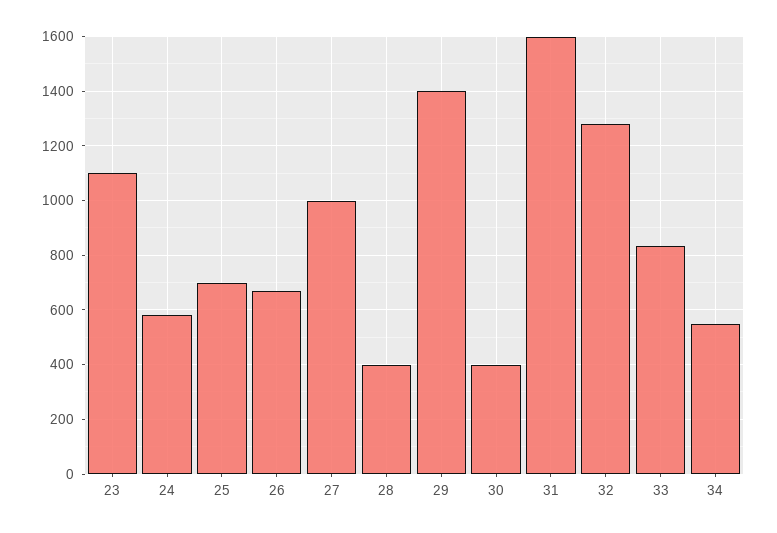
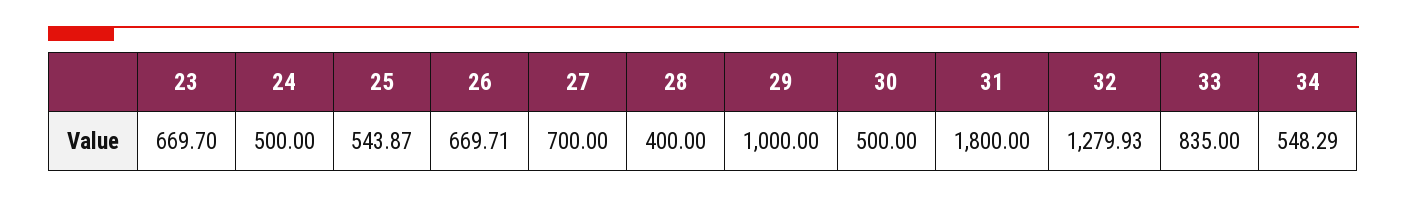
  {
-   "23": 1100,
+   "23": 669.7,
-   "24": 575,
+   "24": 500,
-   "25": 700,
+   "25": 543.87,
    "26": 669.71,
-   "27": 1000,
+   "27": 700,
    "28": 400,
-   "29": 1400,
+   "29": 1000,
-   "30": 400,
+   "30": 500,
-   "31": 1600,
+   "31": 1800,
    "32": 1279.93,
    "33": 835,
    "34": 548.29
  }

